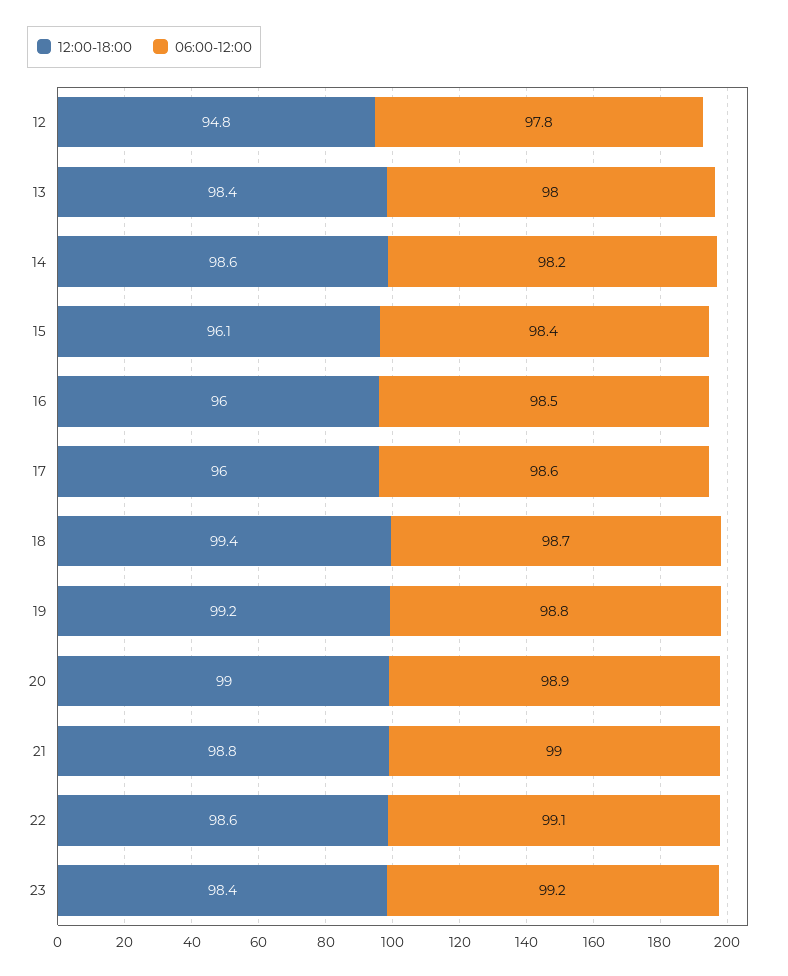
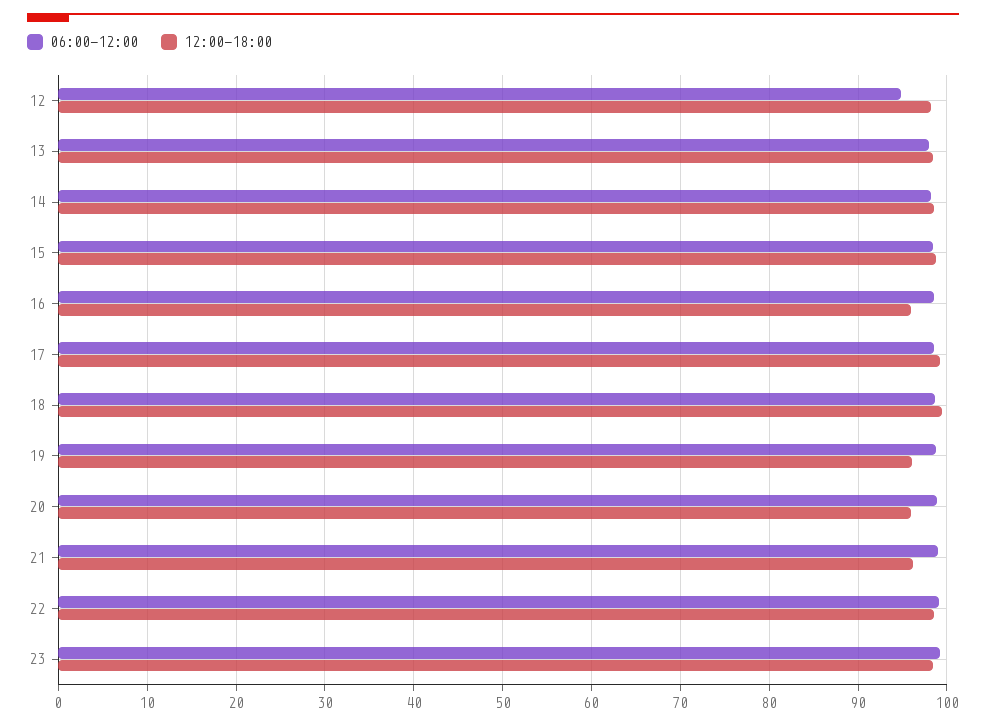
  {
    "12:00-18:00": {
-     "12": 94.8,
+     "12": 98,
      "13": 98.4,
      "14": 98.6,
-     "15": 96.1,
+     "15": 99,
      "16": 96,
-     "17": 96,
+     "17": 99,
      "18": 99.4,
-     "19": 99.2,
+     "19": 96,
-     "20": 99,
+     "20": 96,
-     "21": 98.8,
+     "21": 96,
      "22": 98.6,
      "23": 98.4
    },
    "06:00-12:00": {
-     "12": 97.8,
+     "12": 95,
      "13": 98,
      "14": 98.2,
      "15": 98.4,
      "16": 98.5,
      "17": 98.6,
      "18": 98.7,
      "19": 98.8,
      "20": 98.9,
      "21": 99,
      "22": 99.1,
      "23": 99.2
    }
  }

